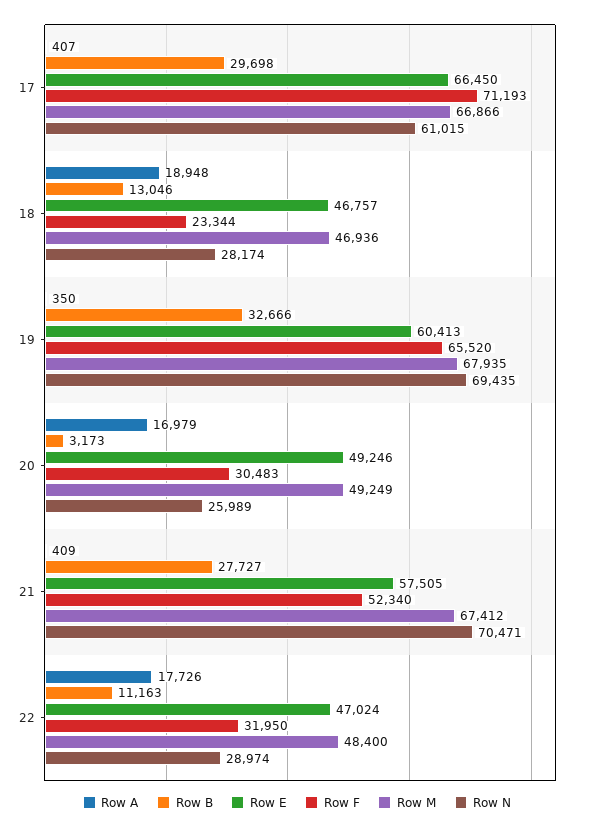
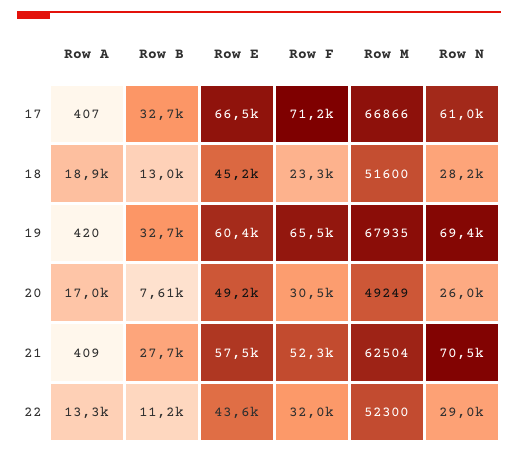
  {
    "Row A": {
      "17": 407,
      "18": 18948,
-     "19": 350,
+     "19": 420,
      "20": 16979,
      "21": 409,
-     "22": 17726
+     "22": 13300
    },
    "Row B": {
-     "17": 29698,
+     "17": 32700,
      "18": 13046,
      "19": 32666,
-     "20": 3173,
+     "20": 7610,
      "21": 27727,
      "22": 11163
    },
    "Row E": {
      "17": 66450,
-     "18": 46757,
+     "18": 45200,
      "19": 60413,
      "20": 49246,
      "21": 57505,
-     "22": 47024
+     "22": 43600
    },
    "Row F": {
      "17": 71193,
      "18": 23344,
      "19": 65520,
      "20": 30483,
      "21": 52340,
      "22": 31950
    },
    "Row M": {
      "17": 66866,
-     "18": 46936,
+     "18": 51600,
      "19": 67935,
      "20": 49249,
-     "21": 67412,
+     "21": 62504,
-     "22": 48400
+     "22": 52300
    },
    "Row N": {
      "17": 61015,
      "18": 28174,
      "19": 69435,
      "20": 25989,
      "21": 70471,
      "22": 28974
    }
  }

